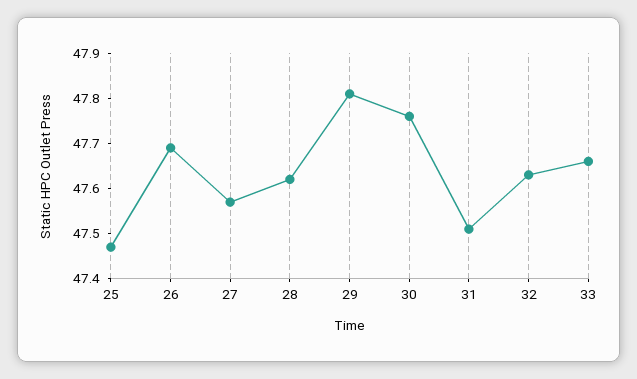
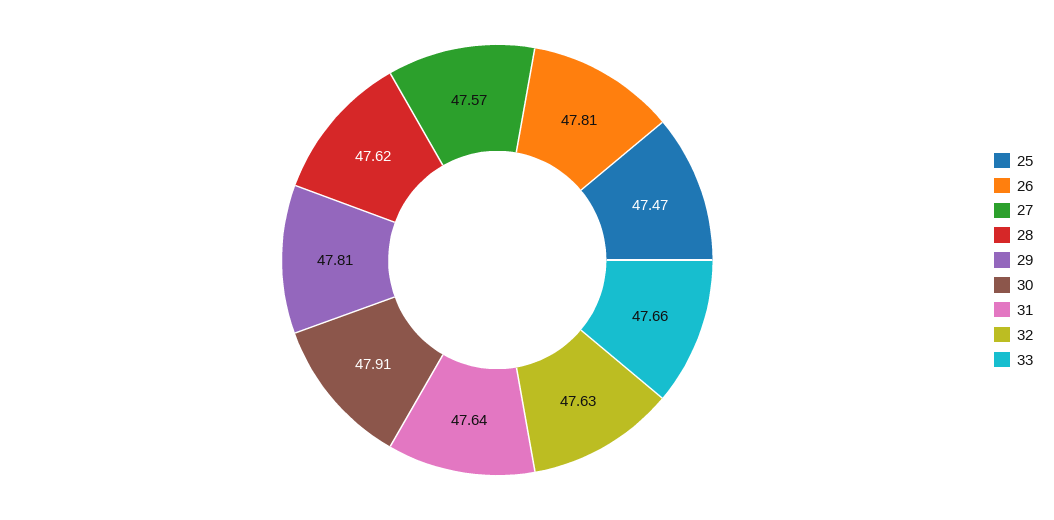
  {
    "25": 47.47,
-   "26": 47.7,
+   "26": 47.81,
    "27": 47.57,
    "28": 47.62,
    "29": 47.81,
-   "30": 47.75,
+   "30": 47.91,
-   "31": 47.5,
+   "31": 47.64,
    "32": 47.63,
    "33": 47.66
  }

